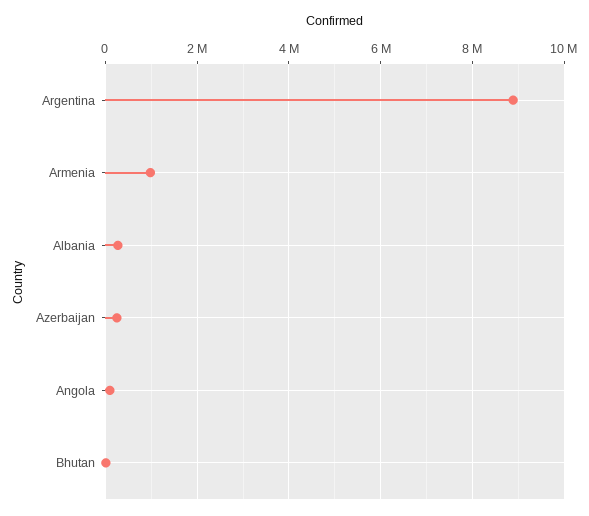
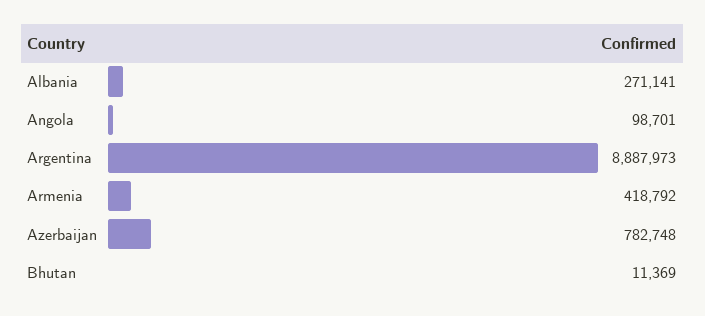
  {
    "Argentina": 8887973,
-   "Armenia": 1000000,
+   "Armenia": 418792,
    "Albania": 271141,
-   "Azerbaijan": 200000,
+   "Azerbaijan": 782748,
    "Angola": 98701,
    "Bhutan": 11369
  }

